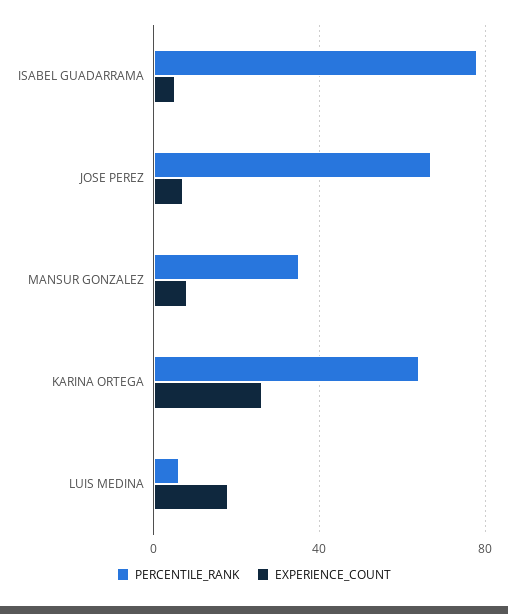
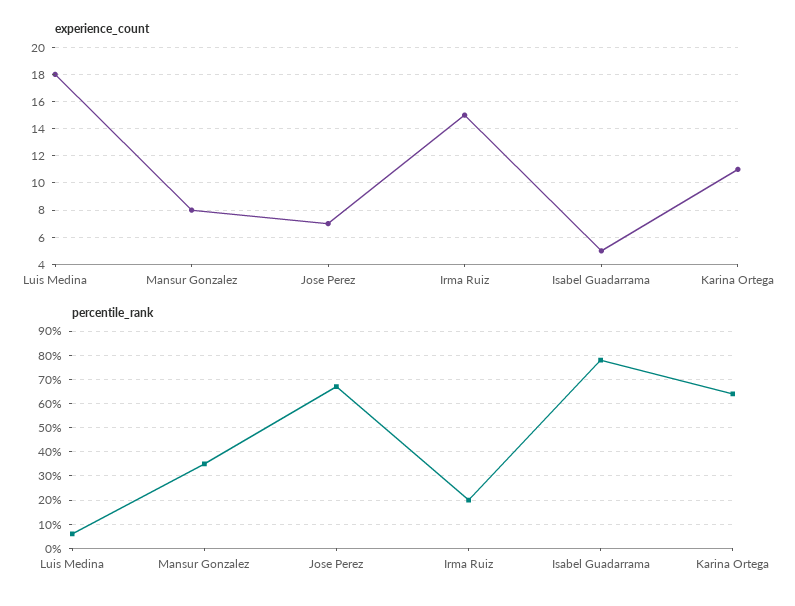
  {
    "PERCENTILE_RANK": {
      "ISABEL GUADARRAMA": 80,
      "JOSE PEREZ": 65,
      "MANSUR GONZALEZ": 35,
      "KARINA ORTEGA": 65,
-     "LUIS MEDINA": 5
+     "LUIS MEDINA": 5,
+     "Irma Ruiz": 20
    },
    "EXPERIENCE_COUNT": {
      "ISABEL GUADARRAMA": 5,
      "JOSE PEREZ": 7,
      "MANSUR GONZALEZ": 8,
-     "KARINA ORTEGA": 25,
+     "KARINA ORTEGA": 11,
-     "LUIS MEDINA": 18
+     "LUIS MEDINA": 18,
+     "Irma Ruiz": 15
    }
  }

